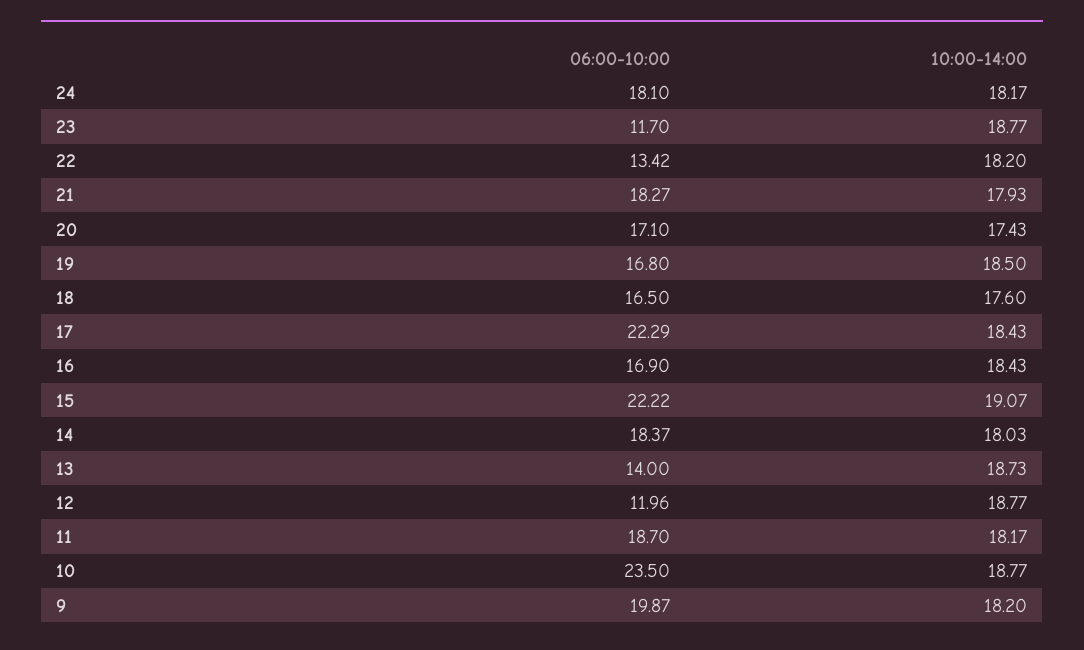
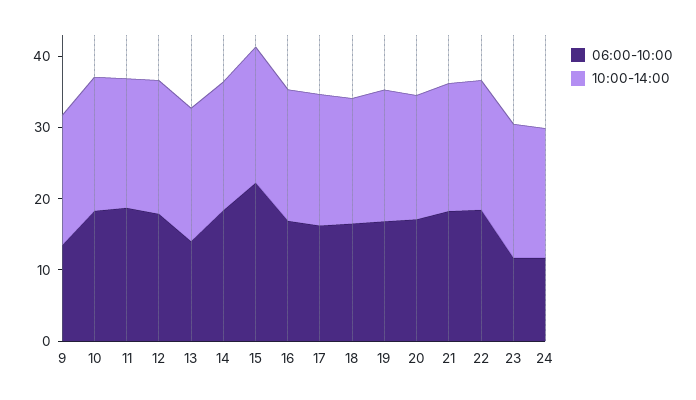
  {
    "06:00-10:00": {
-     "24": 18.1,
+     "24": 12,
      "23": 11.7,
-     "22": 13.42,
+     "22": 18,
      "21": 18.27,
      "20": 17.1,
      "19": 16.8,
      "18": 16.5,
-     "17": 22.29,
+     "17": 16,
      "16": 16.9,
      "15": 22.22,
      "14": 18.37,
      "13": 14,
-     "12": 11.96,
+     "12": 18,
      "11": 18.7,
-     "10": 23.5,
+     "10": 18,
-     "9": 19.87
+     "9": 14
    },
    "10:00-14:00": {
      "24": 18.17,
      "23": 18.77,
      "22": 18.2,
      "21": 17.93,
      "20": 17.43,
      "19": 18.5,
      "18": 17.6,
      "17": 18.43,
      "16": 18.43,
      "15": 19.07,
      "14": 18.03,
      "13": 18.73,
      "12": 18.77,
      "11": 18.17,
      "10": 18.77,
      "9": 18.2
    }
  }

